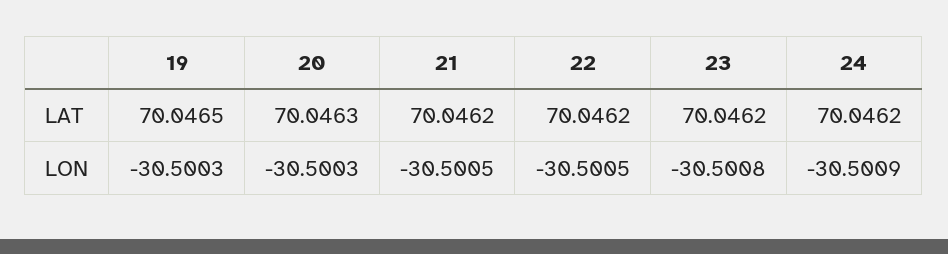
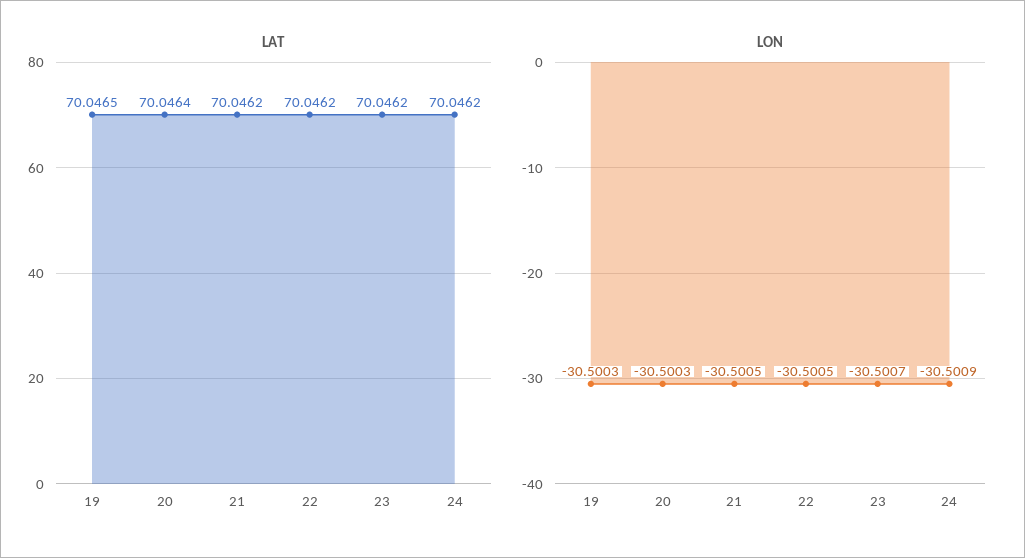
  {
    "LAT": {
      "19": 70.0465,
-     "20": 70.0463,
+     "20": 70.0464,
      "21": 70.0462,
      "22": 70.0462,
      "23": 70.0462,
      "24": 70.0462
    },
    "LON": {
      "19": -30.5003,
      "20": -30.5003,
      "21": -30.5005,
      "22": -30.5005,
-     "23": -30.5008,
+     "23": -30.5007,
      "24": -30.5009
    }
  }

